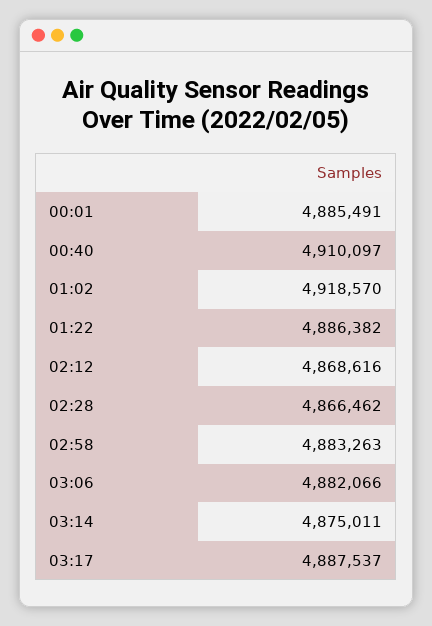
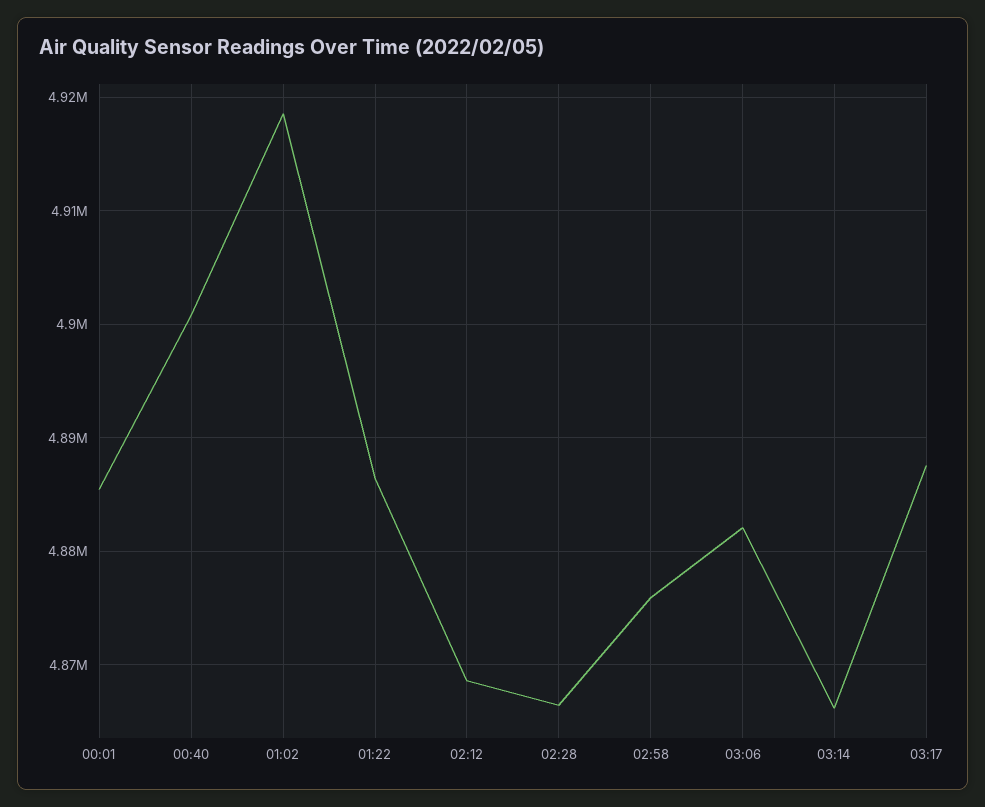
  {
    "00:01": 4885491,
-   "00:40": 4910097,
+   "00:40": 4901000,
    "01:02": 4918570,
    "01:22": 4886382,
    "02:12": 4868616,
    "02:28": 4866462,
-   "02:58": 4883263,
+   "02:58": 4876000,
    "03:06": 4882066,
-   "03:14": 4875011,
+   "03:14": 4866000,
    "03:17": 4887537
  }

